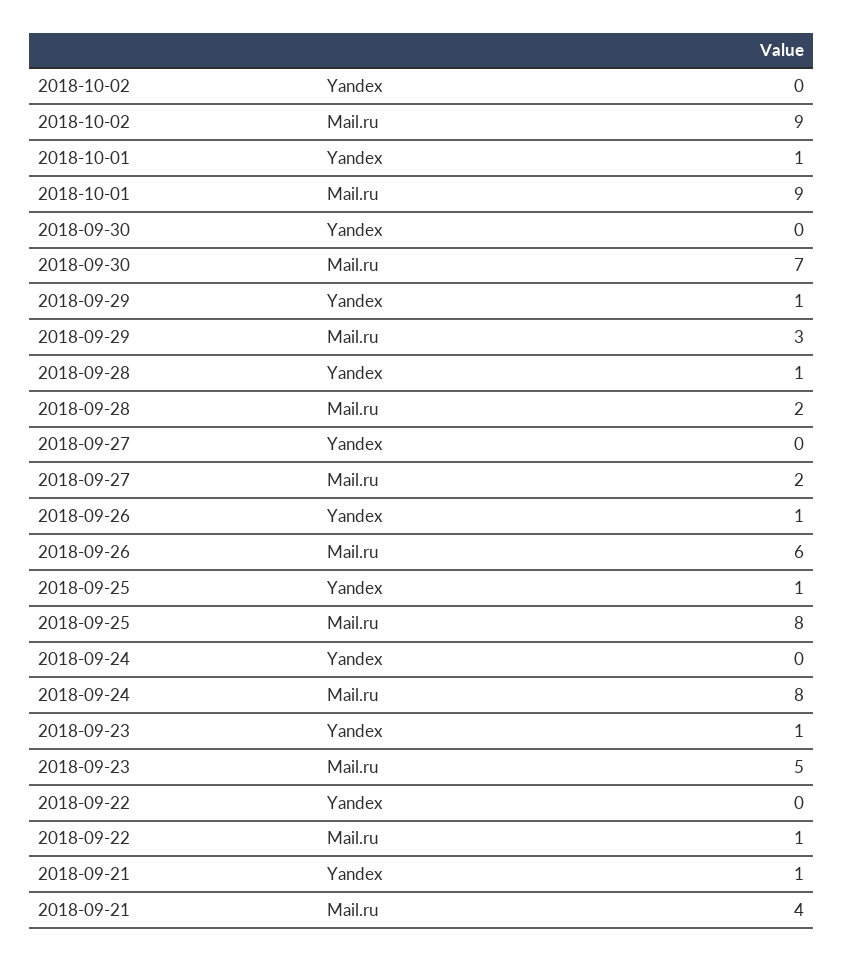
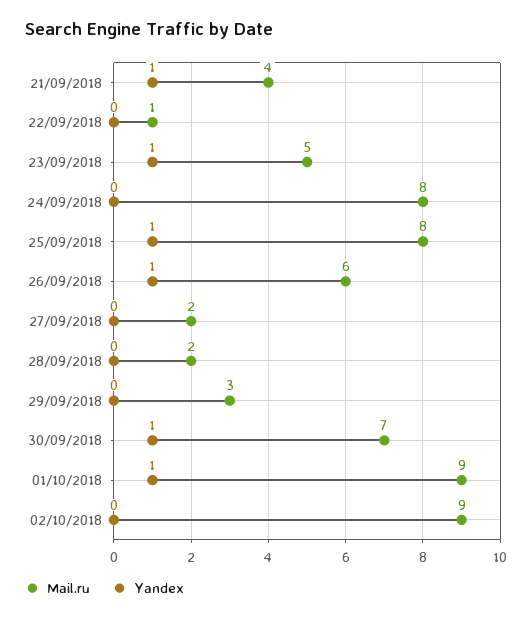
  {
    "Yandex": {
      "2018-10-02": 0,
      "2018-10-01": 1,
-     "2018-09-30": 0,
+     "2018-09-30": 1,
-     "2018-09-29": 1,
+     "2018-09-29": 0,
-     "2018-09-28": 1,
+     "2018-09-28": 0,
      "2018-09-27": 0,
      "2018-09-26": 1,
      "2018-09-25": 1,
      "2018-09-24": 0,
      "2018-09-23": 1,
      "2018-09-22": 0,
      "2018-09-21": 1
    },
    "Mail.ru": {
      "2018-10-02": 9,
      "2018-10-01": 9,
      "2018-09-30": 7,
      "2018-09-29": 3,
      "2018-09-28": 2,
      "2018-09-27": 2,
      "2018-09-26": 6,
      "2018-09-25": 8,
      "2018-09-24": 8,
      "2018-09-23": 5,
      "2018-09-22": 1,
      "2018-09-21": 4
    }
  }

